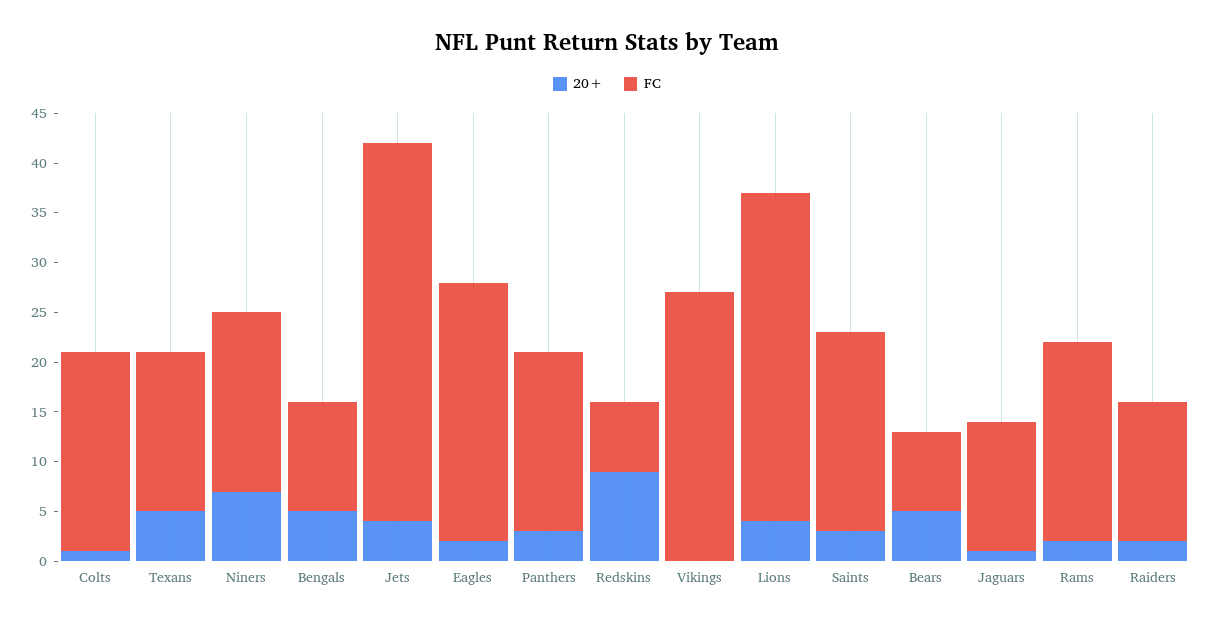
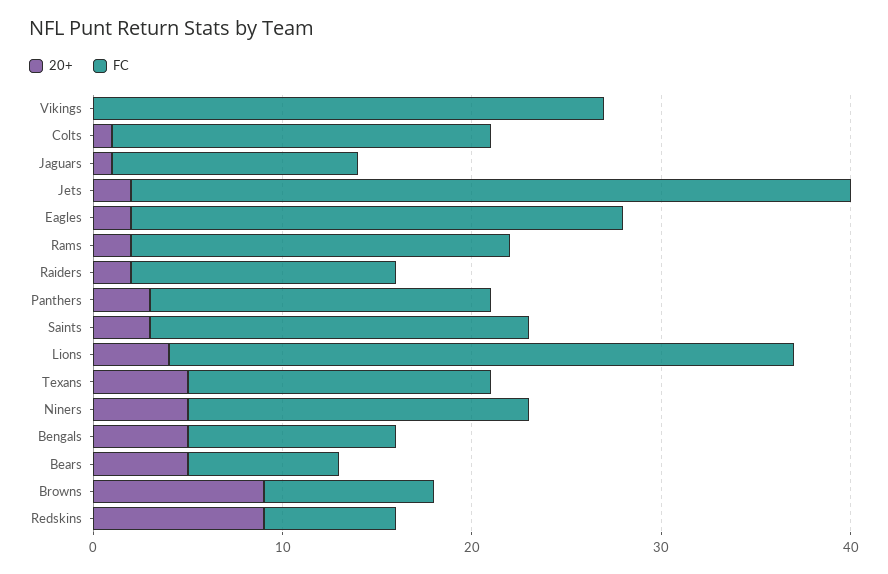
  {
    "20+": {
      "Colts": 1,
      "Texans": 5,
-     "Niners": 7,
+     "Niners": 5,
      "Bengals": 5,
-     "Jets": 4,
+     "Jets": 2,
      "Eagles": 2,
      "Panthers": 3,
      "Redskins": 9,
      "Vikings": 0,
      "Lions": 4,
      "Saints": 3,
      "Bears": 5,
      "Jaguars": 1,
      "Rams": 2,
-     "Raiders": 2
+     "Raiders": 2,
+     "Browns": 9
    },
    "FC": {
      "Colts": 20,
      "Texans": 16,
      "Niners": 18,
      "Bengals": 11,
      "Jets": 38,
      "Eagles": 26,
      "Panthers": 18,
      "Redskins": 7,
      "Vikings": 27,
      "Lions": 33,
      "Saints": 20,
      "Bears": 8,
      "Jaguars": 13,
      "Rams": 20,
-     "Raiders": 14
+     "Raiders": 14,
+     "Browns": 9
    }
  }

